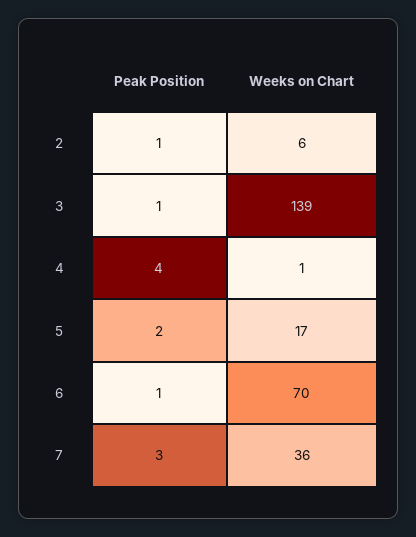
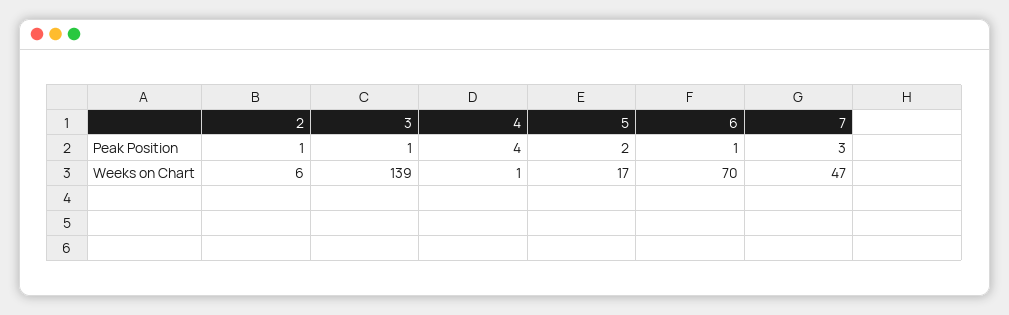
  {
    "Peak Position": {
      "2": 1,
      "3": 1,
      "4": 4,
      "5": 2,
      "6": 1,
      "7": 3
    },
    "Weeks on Chart": {
      "2": 6,
      "3": 139,
      "4": 1,
      "5": 17,
      "6": 70,
-     "7": 36
+     "7": 47
    }
  }

